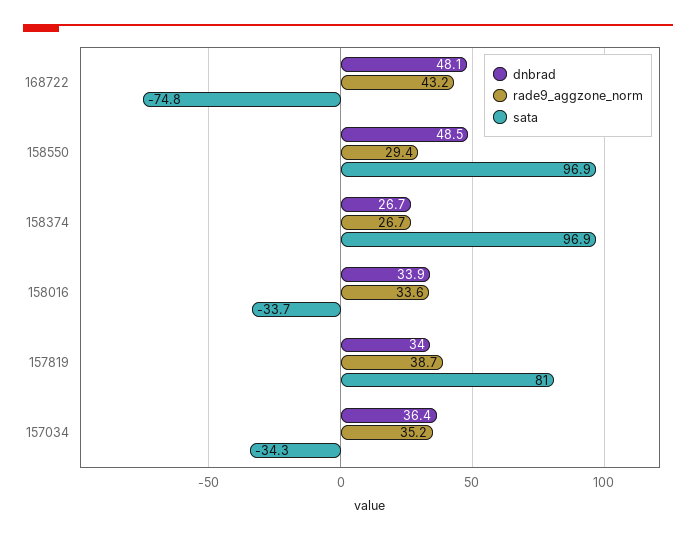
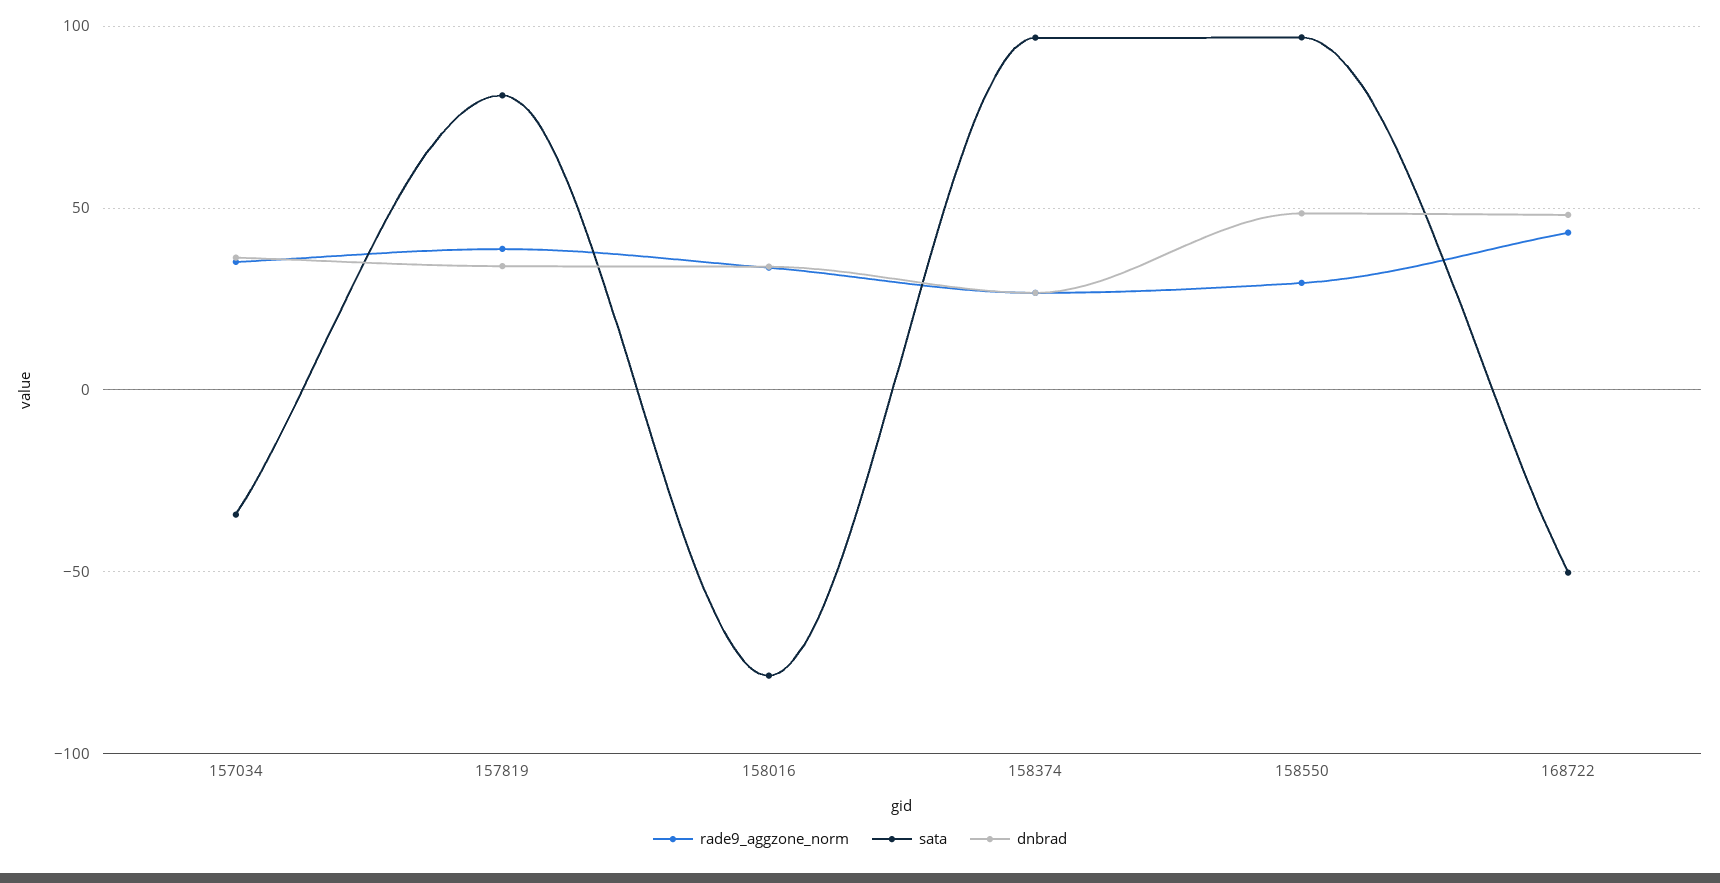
  {
    "dnbrad": {
      "168722": 48.1,
      "158550": 48.5,
      "158374": 26.7,
      "158016": 33.9,
      "157819": 34,
      "157034": 36.4
    },
    "rade9_aggzone_norm": {
      "168722": 43.2,
      "158550": 29.4,
      "158374": 26.7,
      "158016": 33.6,
      "157819": 38.7,
      "157034": 35.2
    },
    "sata": {
-     "168722": -74.8,
+     "168722": -50,
      "158550": 96.9,
      "158374": 96.9,
-     "158016": -33.7,
+     "158016": -80,
      "157819": 81,
      "157034": -34.3
    }
  }

